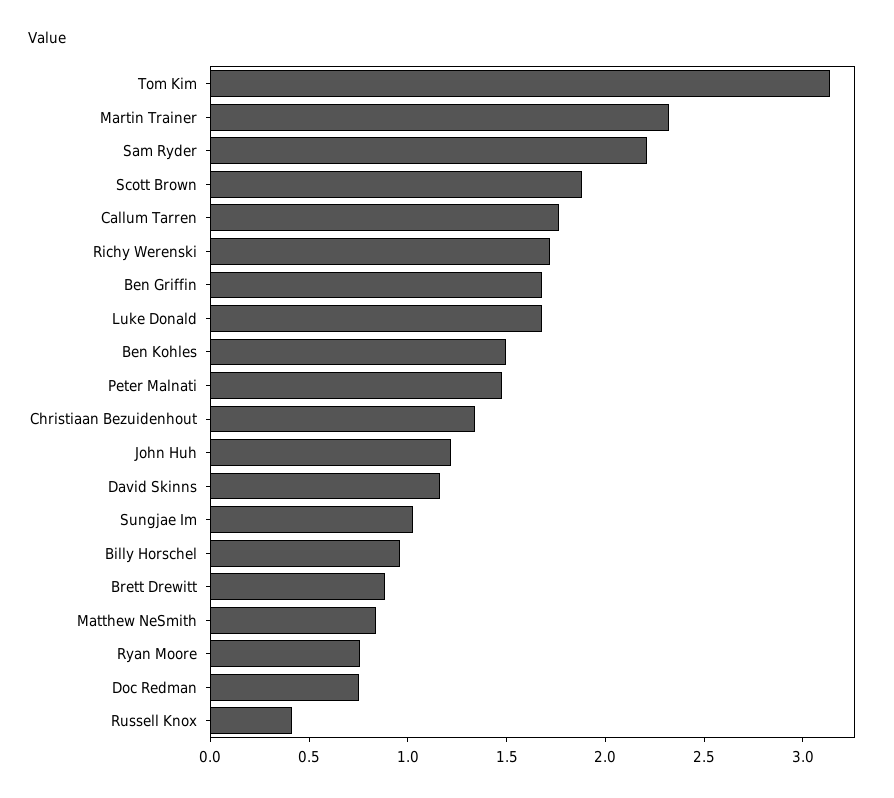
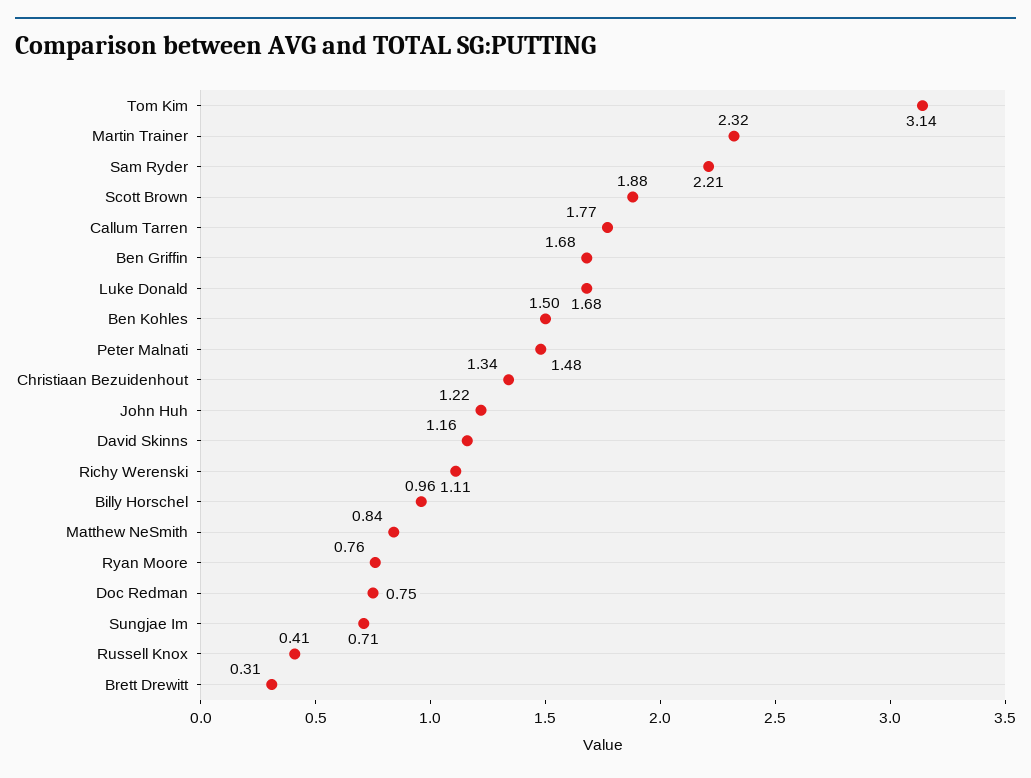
  {
    "Tom Kim": 3.14,
    "Martin Trainer": 2.32,
    "Sam Ryder": 2.21,
    "Scott Brown": 1.88,
    "Callum Tarren": 1.77,
-   "Richy Werenski": 1.7,
+   "Richy Werenski": 1.11,
    "Ben Griffin": 1.68,
    "Luke Donald": 1.68,
    "Ben Kohles": 1.5,
    "Peter Malnati": 1.48,
    "Christiaan Bezuidenhout": 1.34,
    "John Huh": 1.22,
    "David Skinns": 1.16,
-   "Sungjae Im": 1,
+   "Sungjae Im": 0.71,
    "Billy Horschel": 0.96,
-   "Brett Drewitt": 0.9,
+   "Brett Drewitt": 0.31,
    "Matthew NeSmith": 0.84,
    "Ryan Moore": 0.76,
    "Doc Redman": 0.75,
    "Russell Knox": 0.41
  }

